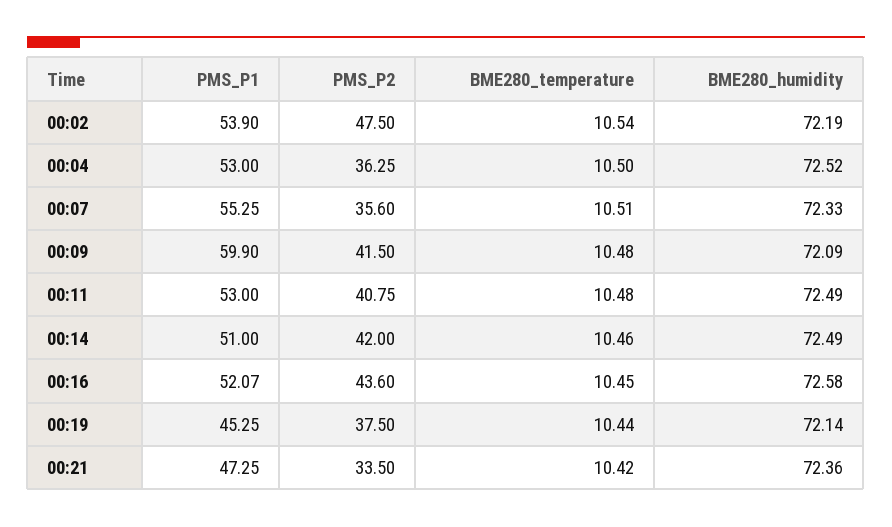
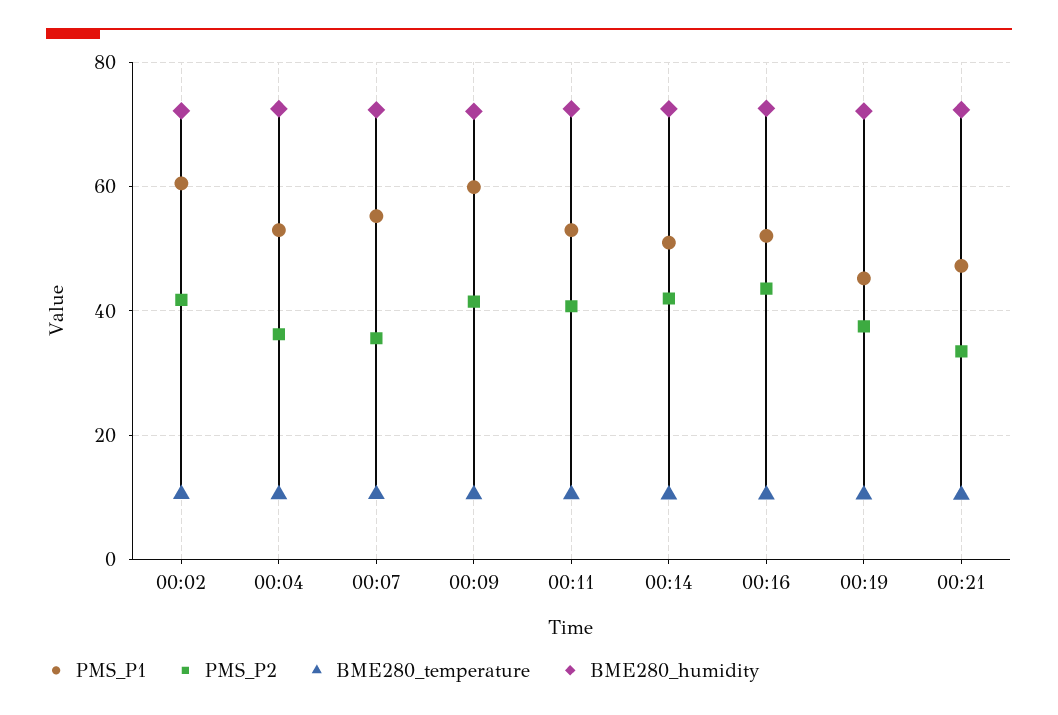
  {
    "PMS_P1": {
-     "00:02": 53.9,
+     "00:02": 60,
      "00:04": 53,
      "00:07": 55.25,
      "00:09": 59.9,
      "00:11": 53,
      "00:14": 51,
      "00:16": 52.07,
      "00:19": 45.25,
      "00:21": 47.25
    },
    "PMS_P2": {
-     "00:02": 47.5,
+     "00:02": 42,
      "00:04": 36.25,
      "00:07": 35.6,
      "00:09": 41.5,
      "00:11": 40.75,
      "00:14": 42,
      "00:16": 43.6,
      "00:19": 37.5,
      "00:21": 33.5
    },
    "BME280_temperature": {
      "00:02": 10.54,
      "00:04": 10.5,
      "00:07": 10.51,
      "00:09": 10.48,
      "00:11": 10.48,
      "00:14": 10.46,
      "00:16": 10.45,
      "00:19": 10.44,
      "00:21": 10.42
    },
    "BME280_humidity": {
      "00:02": 72.19,
      "00:04": 72.52,
      "00:07": 72.33,
      "00:09": 72.09,
      "00:11": 72.49,
      "00:14": 72.49,
      "00:16": 72.58,
      "00:19": 72.14,
      "00:21": 72.36
    }
  }

